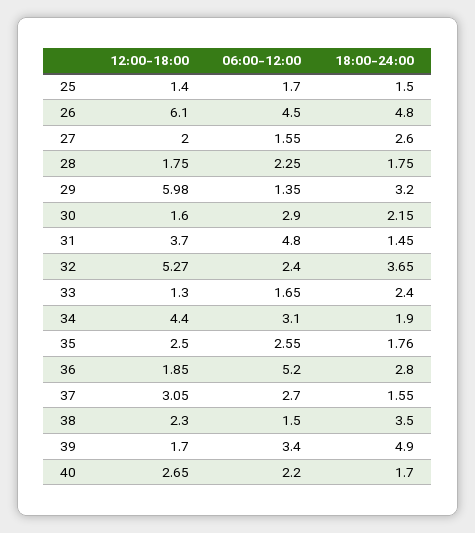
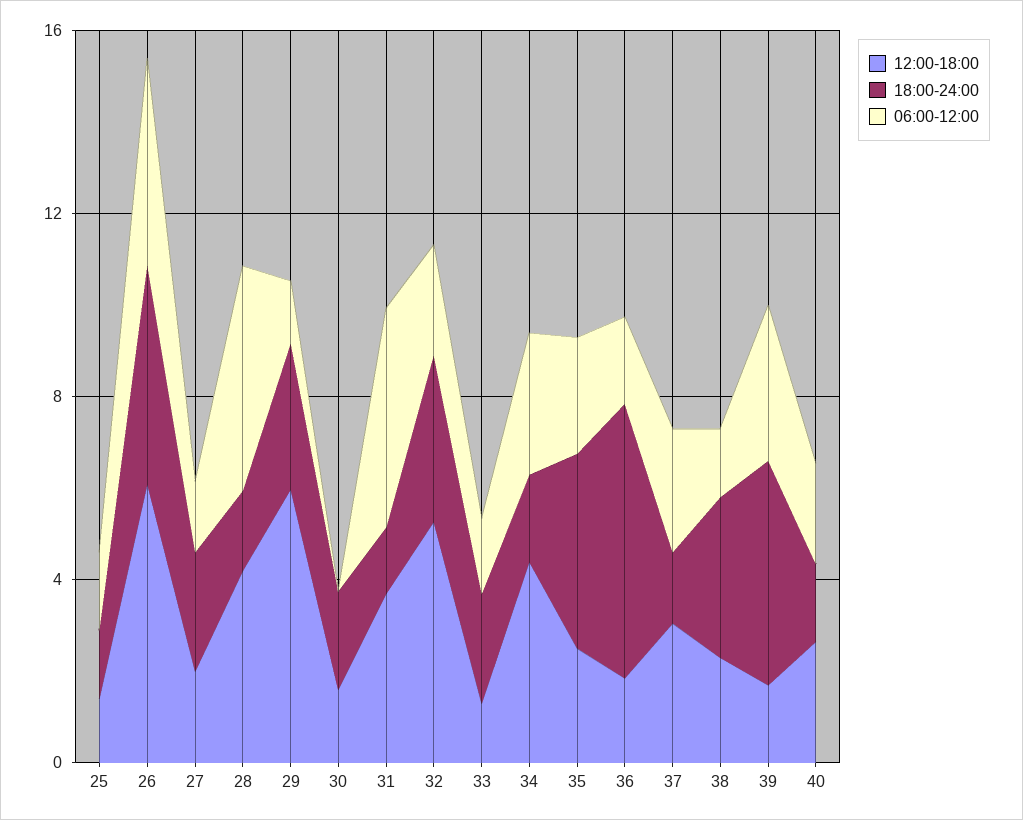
  {
    "12:00-18:00": {
      "25": 1.4,
      "26": 6.1,
      "27": 2,
-     "28": 1.75,
+     "28": 4,
      "29": 5.98,
      "30": 1.6,
      "31": 3.7,
      "32": 5.27,
      "33": 1.3,
      "34": 4.4,
      "35": 2.5,
      "36": 1.85,
      "37": 3.05,
      "38": 2.3,
      "39": 1.7,
      "40": 2.65
    },
    "06:00-12:00": {
      "25": 1.7,
      "26": 4.5,
      "27": 1.55,
-     "28": 2.25,
+     "28": 5,
      "29": 1.35,
-     "30": 2.9,
+     "30": 0,
      "31": 4.8,
      "32": 2.4,
      "33": 1.65,
      "34": 3.1,
      "35": 2.55,
-     "36": 5.2,
+     "36": 2,
      "37": 2.7,
      "38": 1.5,
      "39": 3.4,
      "40": 2.2
    },
    "18:00-24:00": {
      "25": 1.5,
      "26": 4.8,
      "27": 2.6,
      "28": 1.75,
      "29": 3.2,
      "30": 2.15,
      "31": 1.45,
      "32": 3.65,
      "33": 2.4,
      "34": 1.9,
-     "35": 1.76,
+     "35": 4,
-     "36": 2.8,
+     "36": 6,
      "37": 1.55,
      "38": 3.5,
      "39": 4.9,
      "40": 1.7
    }
  }

